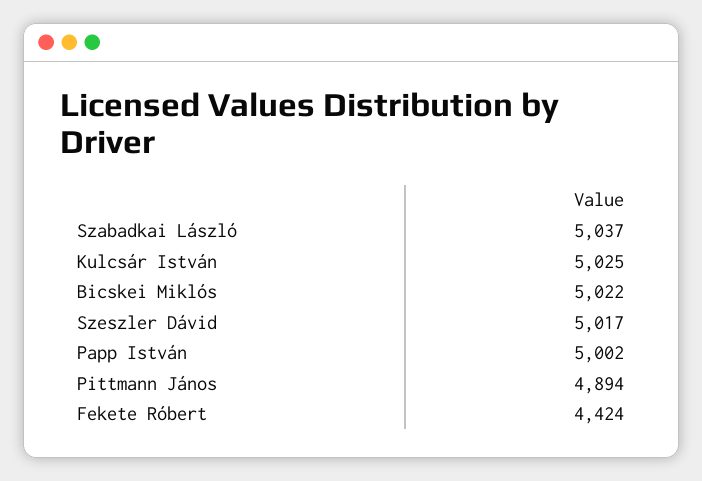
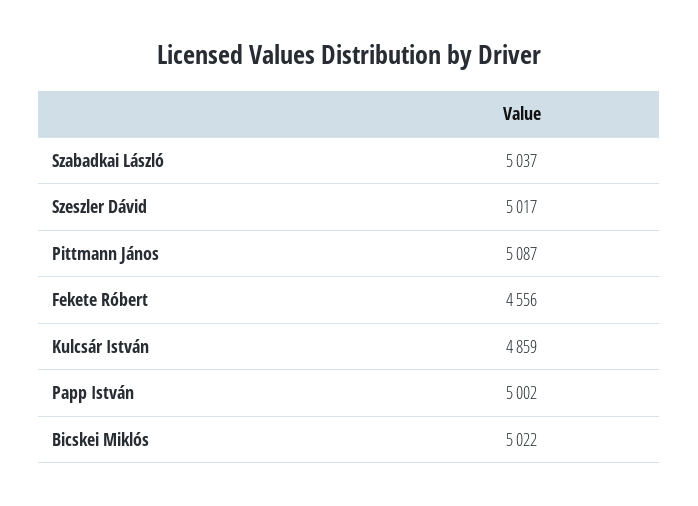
  {
    "Szabadkai László": 5037,
-   "Kulcsár István": 5025,
+   "Kulcsár István": 4859,
    "Bicskei Miklós": 5022,
    "Szeszler Dávid": 5017,
    "Papp István": 5002,
-   "Pittmann János": 4894,
+   "Pittmann János": 5087,
-   "Fekete Róbert": 4424
+   "Fekete Róbert": 4556
  }

